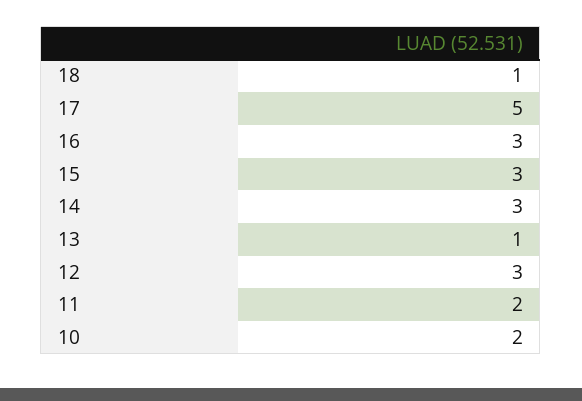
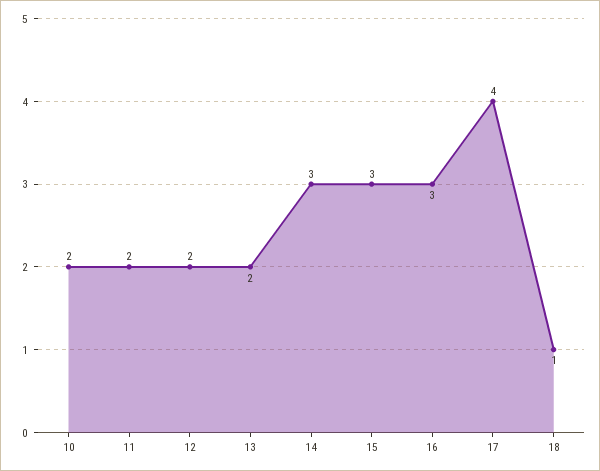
  {
    "18": 1,
-   "17": 5,
+   "17": 4,
    "16": 3,
    "15": 3,
    "14": 3,
-   "13": 1,
+   "13": 2,
-   "12": 3,
+   "12": 2,
    "11": 2,
    "10": 2
  }

